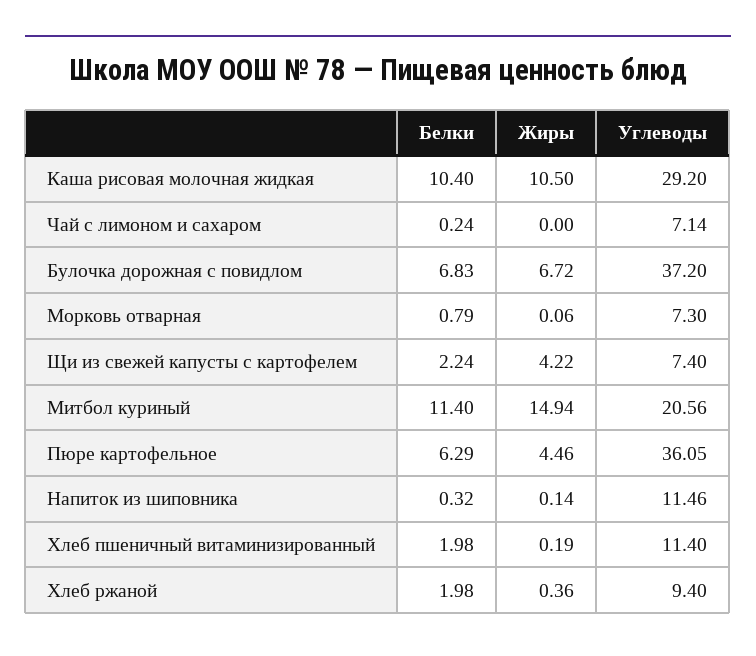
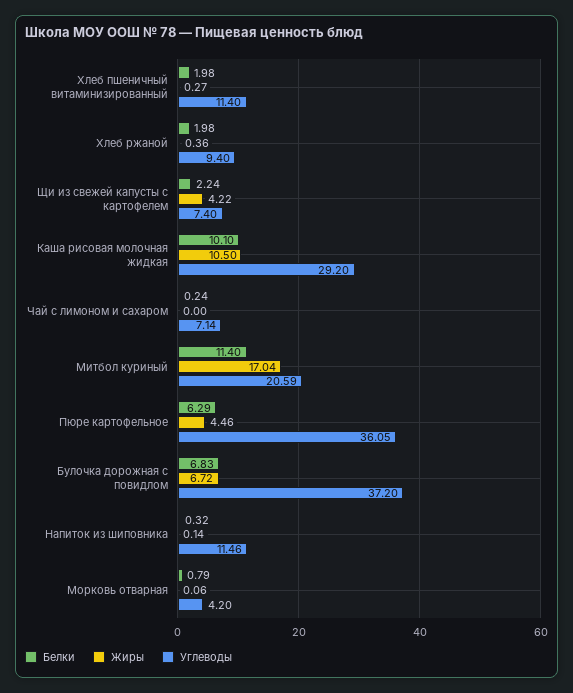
  {
    "Белки": {
-     "Каша рисовая молочная жидкая": 10.4,
+     "Каша рисовая молочная жидкая": 10.1,
      "Чай с лимоном и сахаром": 0.24,
      "Булочка дорожная с повидлом": 6.83,
      "Морковь отварная": 0.79,
      "Щи из свежей капусты с картофелем": 2.24,
      "Митбол куриный": 11.4,
      "Пюре картофельное": 6.29,
      "Напиток из шиповника": 0.32,
      "Хлеб пшеничный витаминизированный": 1.98,
      "Хлеб ржаной": 1.98
    },
    "Жиры": {
      "Каша рисовая молочная жидкая": 10.5,
      "Чай с лимоном и сахаром": 0,
      "Булочка дорожная с повидлом": 6.72,
      "Морковь отварная": 0.06,
      "Щи из свежей капусты с картофелем": 4.22,
-     "Митбол куриный": 14.94,
+     "Митбол куриный": 17.04,
      "Пюре картофельное": 4.46,
      "Напиток из шиповника": 0.14,
-     "Хлеб пшеничный витаминизированный": 0.19,
+     "Хлеб пшеничный витаминизированный": 0.27,
      "Хлеб ржаной": 0.36
    },
    "Углеводы": {
      "Каша рисовая молочная жидкая": 29.2,
      "Чай с лимоном и сахаром": 7.14,
      "Булочка дорожная с повидлом": 37.2,
-     "Морковь отварная": 7.3,
+     "Морковь отварная": 4.2,
      "Щи из свежей капусты с картофелем": 7.4,
-     "Митбол куриный": 20.56,
+     "Митбол куриный": 20.59,
      "Пюре картофельное": 36.05,
      "Напиток из шиповника": 11.46,
      "Хлеб пшеничный витаминизированный": 11.4,
      "Хлеб ржаной": 9.4
    }
  }

